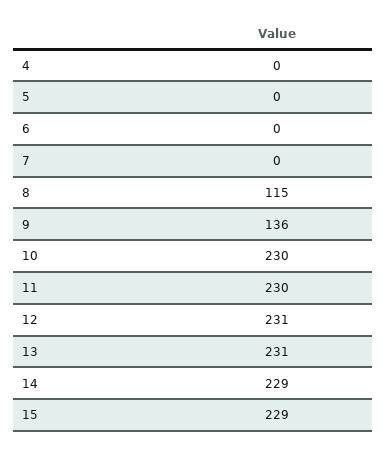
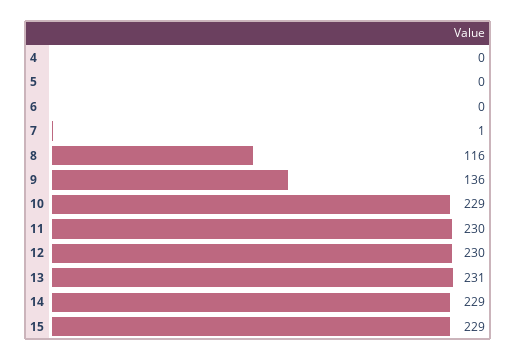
  {
    "4": 0,
    "5": 0,
    "6": 0,
-   "7": 0,
+   "7": 1,
-   "8": 115,
+   "8": 116,
    "9": 136,
-   "10": 230,
+   "10": 229,
    "11": 230,
-   "12": 231,
+   "12": 230,
    "13": 231,
    "14": 229,
    "15": 229
  }

